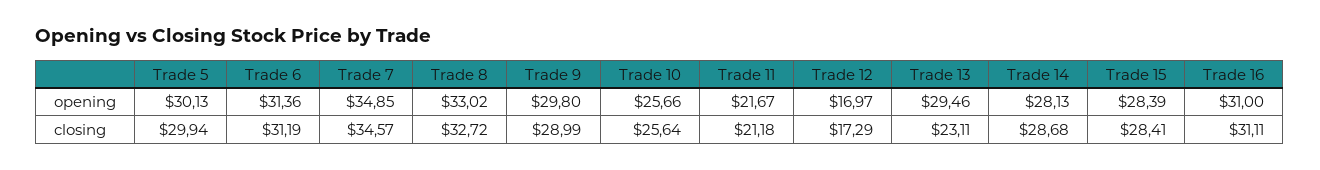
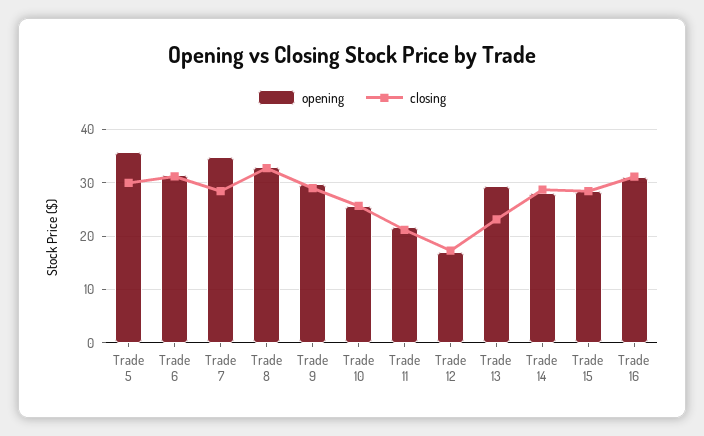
  {
    "opening": {
-     "Trade 5": 30.13,
+     "Trade 5": 36,
      "Trade 6": 31.36,
      "Trade 7": 34.85,
      "Trade 8": 33.02,
      "Trade 9": 29.8,
      "Trade 10": 25.66,
      "Trade 11": 21.67,
      "Trade 12": 16.97,
      "Trade 13": 29.46,
      "Trade 14": 28.13,
      "Trade 15": 28.39,
      "Trade 16": 31
    },
    "closing": {
      "Trade 5": 29.94,
      "Trade 6": 31.19,
-     "Trade 7": 34.57,
+     "Trade 7": 28,
      "Trade 8": 32.72,
      "Trade 9": 28.99,
      "Trade 10": 25.64,
      "Trade 11": 21.18,
      "Trade 12": 17.29,
      "Trade 13": 23.11,
      "Trade 14": 28.68,
      "Trade 15": 28.41,
      "Trade 16": 31.11
    }
  }

